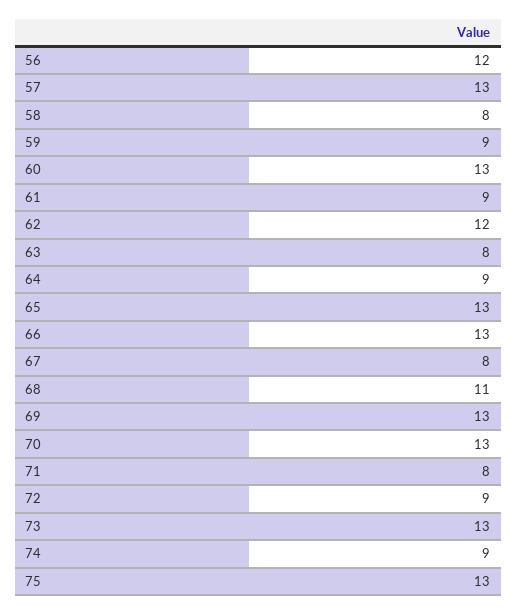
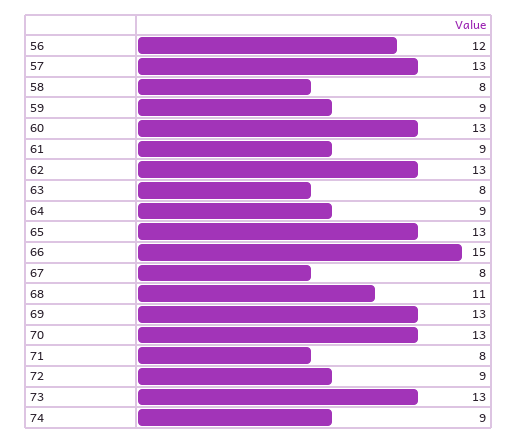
  {
    "56": 12,
    "57": 13,
    "58": 8,
    "59": 9,
    "60": 13,
    "61": 9,
-   "62": 12,
+   "62": 13,
    "63": 8,
    "64": 9,
    "65": 13,
-   "66": 13,
+   "66": 15,
    "67": 8,
    "68": 11,
    "69": 13,
    "70": 13,
    "71": 8,
    "72": 9,
    "73": 13,
-   "74": 9,
+   "74": 9
-   "75": 13
  }

